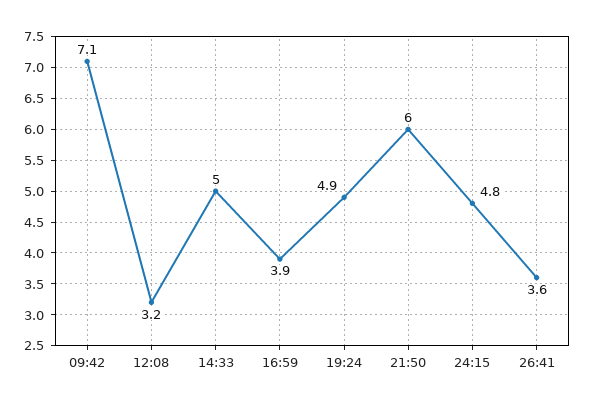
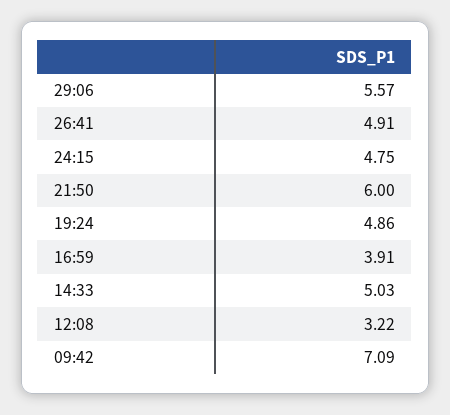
  {
    "09:42": 7.09,
    "12:08": 3.22,
    "14:33": 5.03,
    "16:59": 3.91,
    "19:24": 4.86,
    "21:50": 6,
    "24:15": 4.75,
-   "26:41": 3.6
+   "26:41": 4.91,
+   "29:06": 5.57
  }

